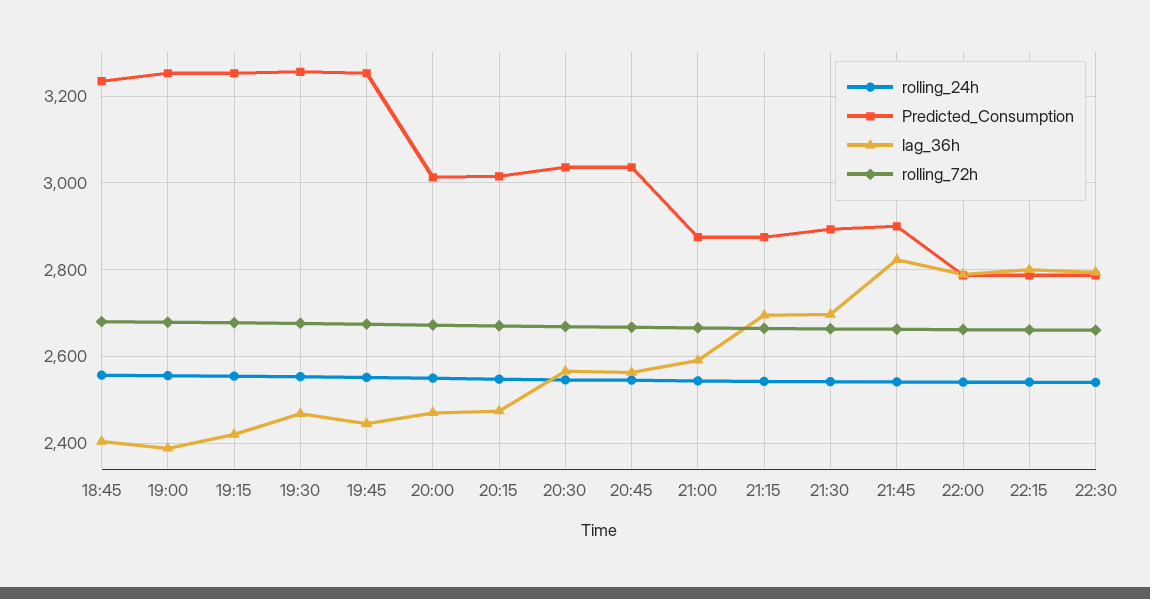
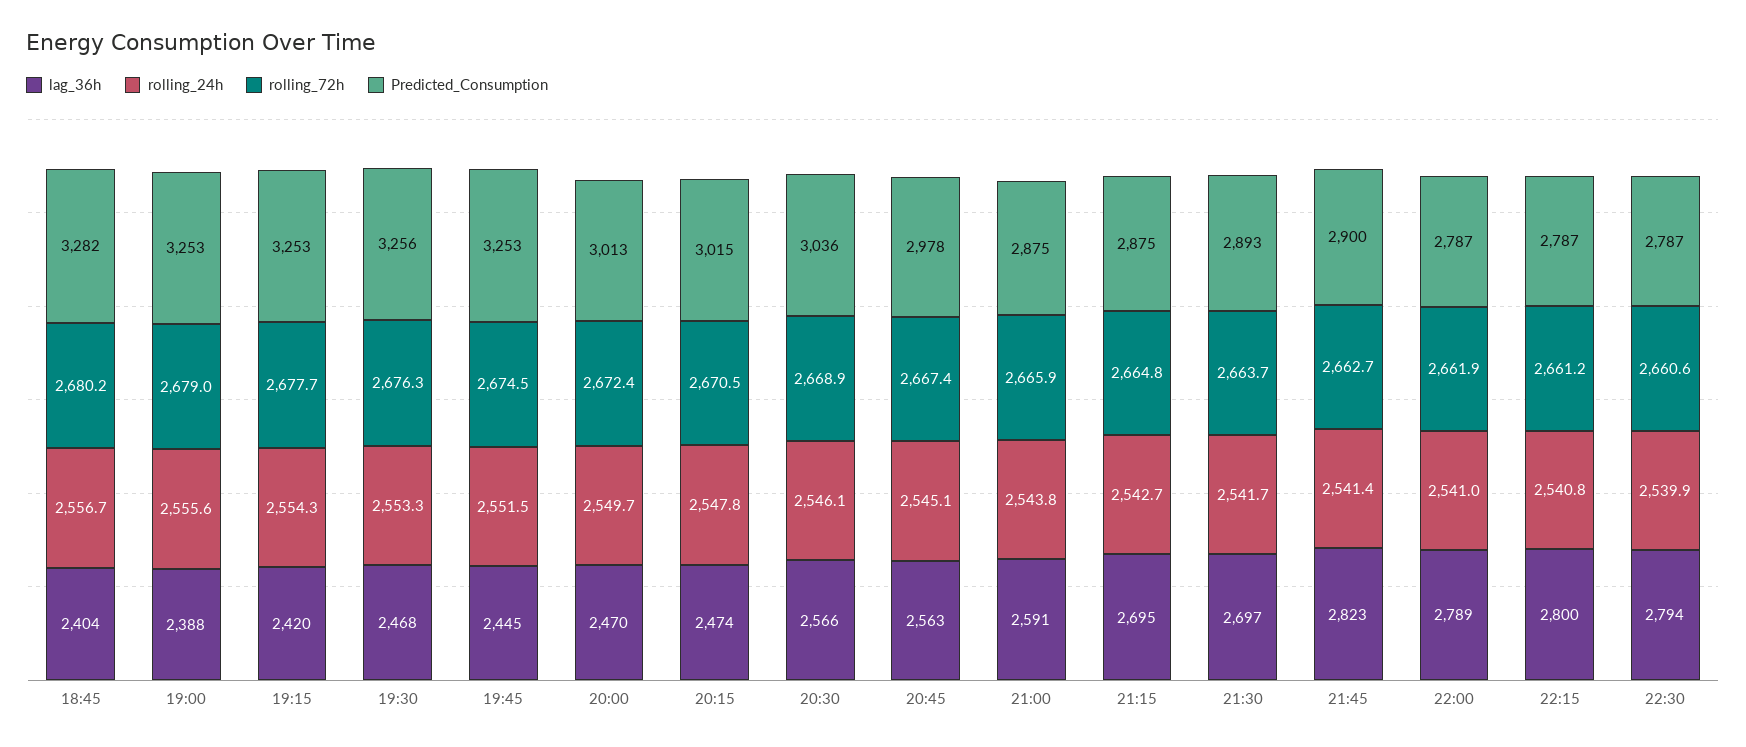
  {
    "rolling_24h": {
      "18:45": 2556.7,
      "19:00": 2555.6,
      "19:15": 2554.3,
      "19:30": 2553.3,
      "19:45": 2551.5,
      "20:00": 2549.7,
      "20:15": 2547.8,
      "20:30": 2546.1,
      "20:45": 2545.1,
      "21:00": 2543.8,
      "21:15": 2542.7,
      "21:30": 2541.7,
      "21:45": 2541.4,
      "22:00": 2541,
      "22:15": 2540.8,
      "22:30": 2539.9
    },
    "Predicted_Consumption": {
-     "18:45": 3240,
+     "18:45": 3282,
      "19:00": 3253,
      "19:15": 3253,
      "19:30": 3256,
      "19:45": 3253,
      "20:00": 3013,
      "20:15": 3015,
      "20:30": 3036,
-     "20:45": 3040,
+     "20:45": 2978,
      "21:00": 2875,
      "21:15": 2875,
      "21:30": 2893,
      "21:45": 2900,
      "22:00": 2787,
      "22:15": 2787,
      "22:30": 2787
    },
    "lag_36h": {
      "18:45": 2404,
      "19:00": 2388,
      "19:15": 2420,
      "19:30": 2468,
      "19:45": 2445,
      "20:00": 2470,
      "20:15": 2474,
      "20:30": 2566,
      "20:45": 2563,
      "21:00": 2591,
      "21:15": 2695,
      "21:30": 2697,
      "21:45": 2823,
      "22:00": 2789,
      "22:15": 2800,
      "22:30": 2794
    },
    "rolling_72h": {
      "18:45": 2680.2,
      "19:00": 2679,
      "19:15": 2677.7,
      "19:30": 2676.3,
      "19:45": 2674.5,
      "20:00": 2672.4,
      "20:15": 2670.5,
      "20:30": 2668.9,
      "20:45": 2667.4,
      "21:00": 2665.9,
      "21:15": 2664.8,
      "21:30": 2663.7,
      "21:45": 2662.7,
      "22:00": 2661.9,
      "22:15": 2661.2,
      "22:30": 2660.6
    }
  }

